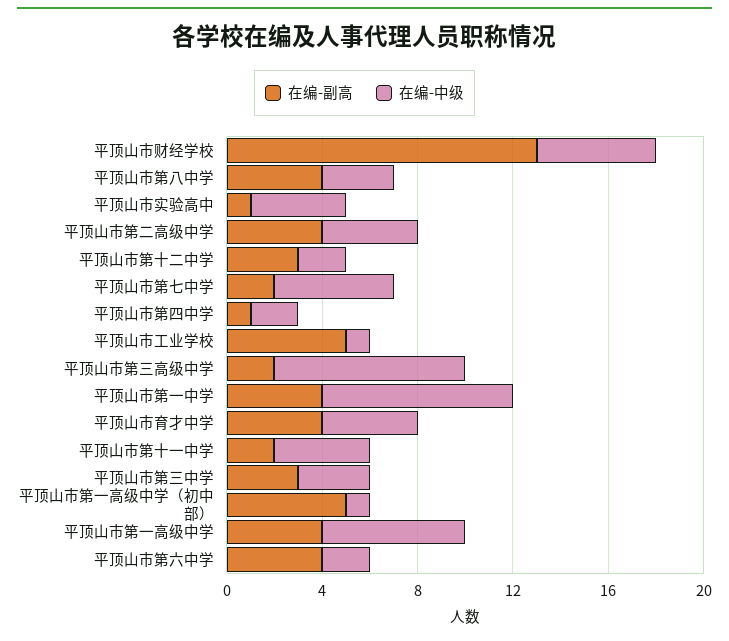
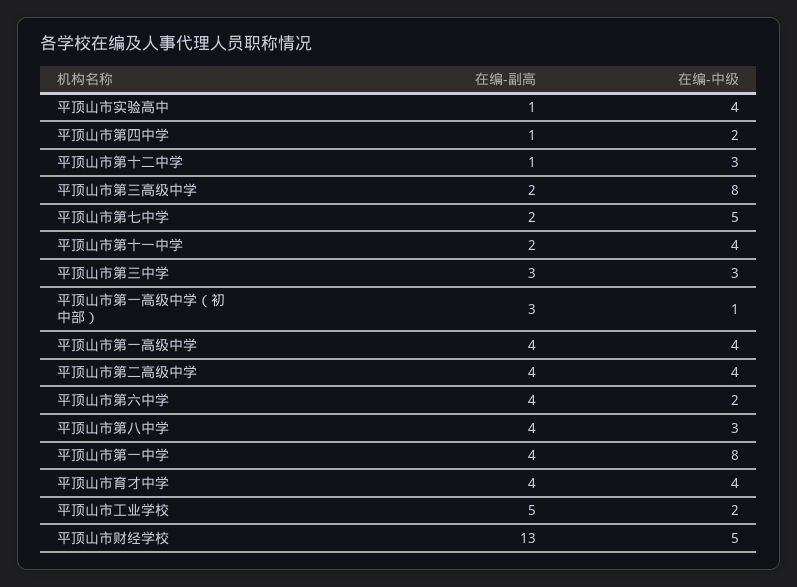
  {
    "在编-副高": {
      "平顶山市财经学校": 13,
      "平顶山市第八中学": 4,
      "平顶山市实验高中": 1,
      "平顶山市第二高级中学": 4,
-     "平顶山市第十二中学": 3,
+     "平顶山市第十二中学": 1,
      "平顶山市第七中学": 2,
      "平顶山市第四中学": 1,
      "平顶山市工业学校": 5,
      "平顶山市第三高级中学": 2,
      "平顶山市第一中学": 4,
      "平顶山市育才中学": 4,
      "平顶山市第十一中学": 2,
      "平顶山市第三中学": 3,
-     "平顶山市第一高级中学（初中部）": 5,
+     "平顶山市第一高级中学（初中部）": 3,
      "平顶山市第一高级中学": 4,
      "平顶山市第六中学": 4
    },
    "在编-中级": {
      "平顶山市财经学校": 5,
      "平顶山市第八中学": 3,
      "平顶山市实验高中": 4,
      "平顶山市第二高级中学": 4,
-     "平顶山市第十二中学": 2,
+     "平顶山市第十二中学": 3,
      "平顶山市第七中学": 5,
      "平顶山市第四中学": 2,
-     "平顶山市工业学校": 1,
+     "平顶山市工业学校": 2,
      "平顶山市第三高级中学": 8,
      "平顶山市第一中学": 8,
      "平顶山市育才中学": 4,
      "平顶山市第十一中学": 4,
      "平顶山市第三中学": 3,
      "平顶山市第一高级中学（初中部）": 1,
-     "平顶山市第一高级中学": 6,
+     "平顶山市第一高级中学": 4,
      "平顶山市第六中学": 2
    }
  }

